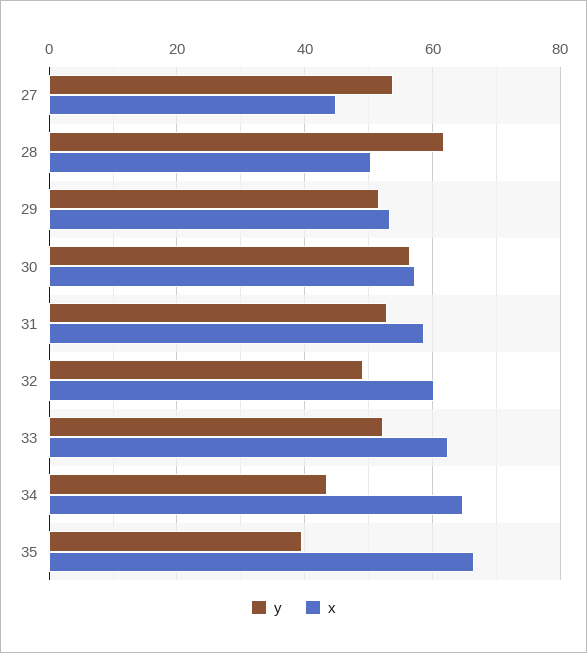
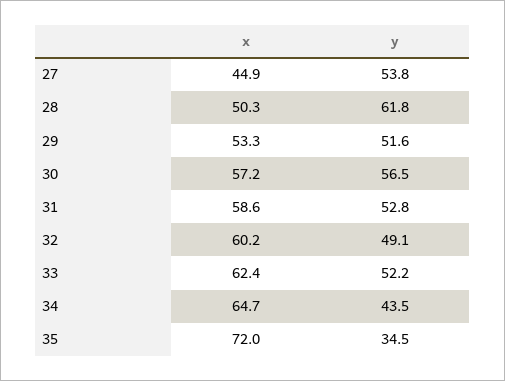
  {
    "y": {
      "27": 53.8,
      "28": 61.8,
      "29": 51.6,
      "30": 56.5,
      "31": 52.8,
      "32": 49.1,
      "33": 52.2,
      "34": 43.5,
-     "35": 40
+     "35": 34.5
    },
    "x": {
      "27": 44.9,
      "28": 50.3,
      "29": 53.3,
      "30": 57.2,
      "31": 58.6,
      "32": 60.2,
      "33": 62.4,
      "34": 64.7,
-     "35": 66
+     "35": 72
    }
  }

